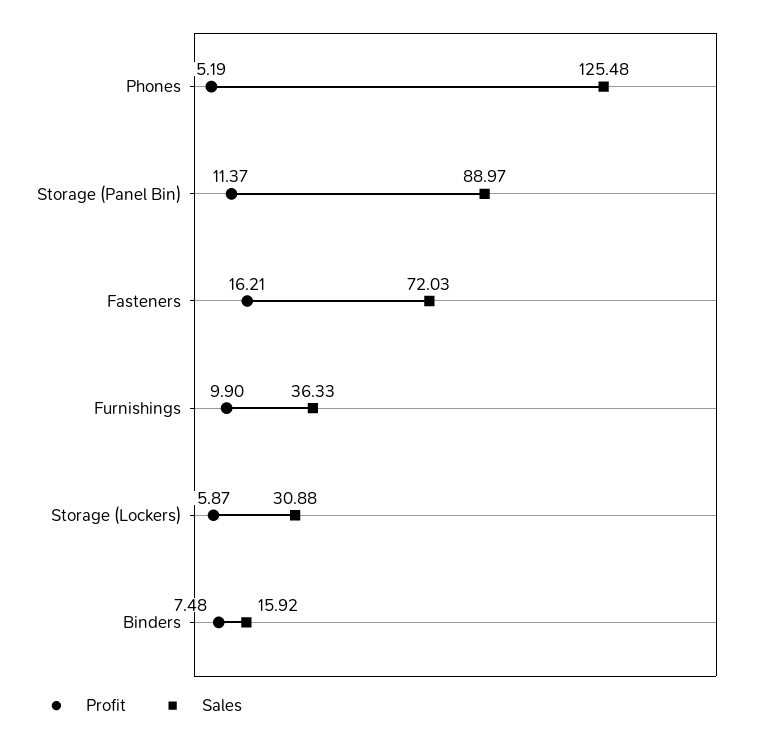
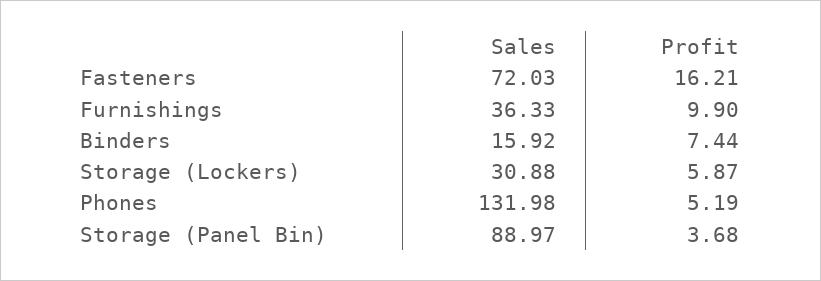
  {
    "Profit": {
      "Phones": 5.19,
-     "Storage (Panel Bin)": 11.37,
+     "Storage (Panel Bin)": 3.68,
      "Fasteners": 16.21,
      "Furnishings": 9.9,
      "Storage (Lockers)": 5.87,
-     "Binders": 7.48
+     "Binders": 7.44
    },
    "Sales": {
-     "Phones": 125.48,
+     "Phones": 131.98,
      "Storage (Panel Bin)": 88.97,
      "Fasteners": 72.03,
      "Furnishings": 36.33,
      "Storage (Lockers)": 30.88,
      "Binders": 15.92
    }
  }

